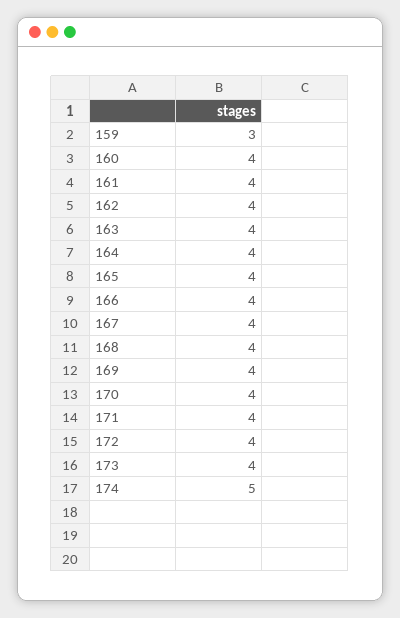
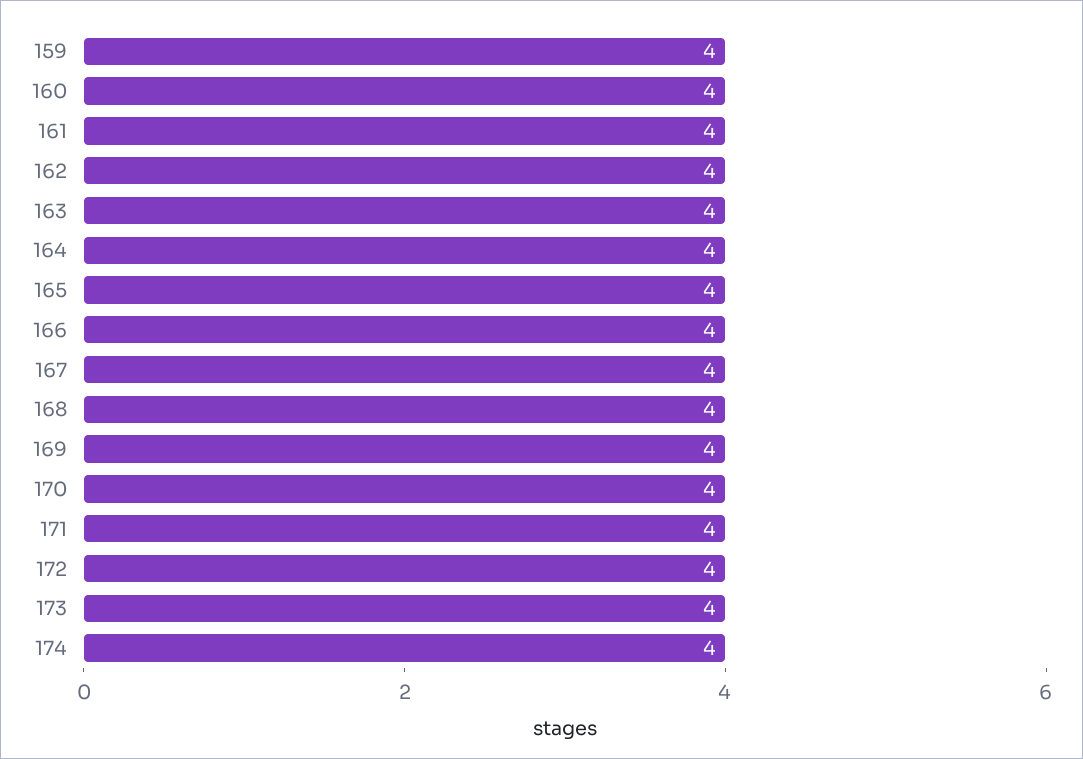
  {
-   "159": 3,
+   "159": 4,
    "160": 4,
    "161": 4,
    "162": 4,
    "163": 4,
    "164": 4,
    "165": 4,
    "166": 4,
    "167": 4,
    "168": 4,
    "169": 4,
    "170": 4,
    "171": 4,
    "172": 4,
    "173": 4,
-   "174": 5
+   "174": 4
  }

